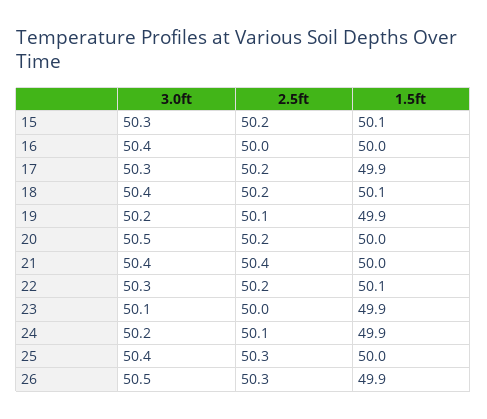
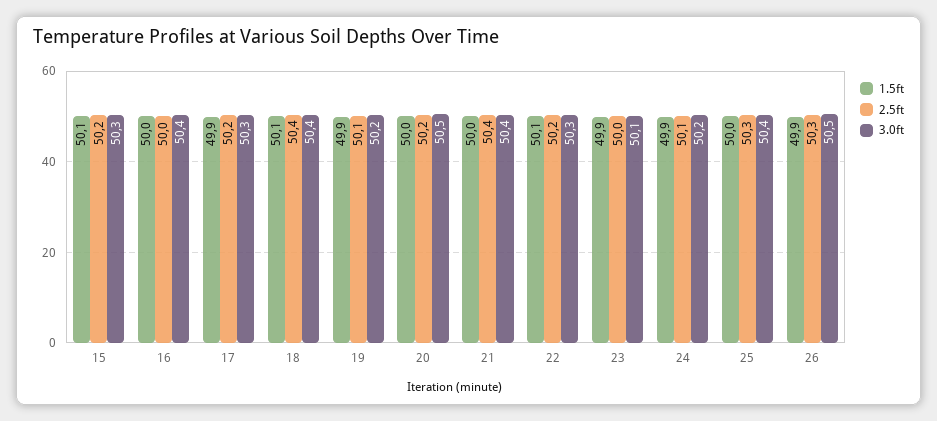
  {
    "3.0ft": {
      "15": 50.3,
      "16": 50.4,
      "17": 50.3,
      "18": 50.4,
      "19": 50.2,
      "20": 50.5,
      "21": 50.4,
      "22": 50.3,
      "23": 50.1,
      "24": 50.2,
      "25": 50.4,
      "26": 50.5
    },
    "2.5ft": {
      "15": 50.2,
      "16": 50,
      "17": 50.2,
-     "18": 50.2,
+     "18": 50.4,
      "19": 50.1,
      "20": 50.2,
      "21": 50.4,
      "22": 50.2,
      "23": 50,
      "24": 50.1,
      "25": 50.3,
      "26": 50.3
    },
    "1.5ft": {
      "15": 50.1,
      "16": 50,
      "17": 49.9,
      "18": 50.1,
      "19": 49.9,
      "20": 50,
      "21": 50,
      "22": 50.1,
      "23": 49.9,
      "24": 49.9,
      "25": 50,
      "26": 49.9
    }
  }

